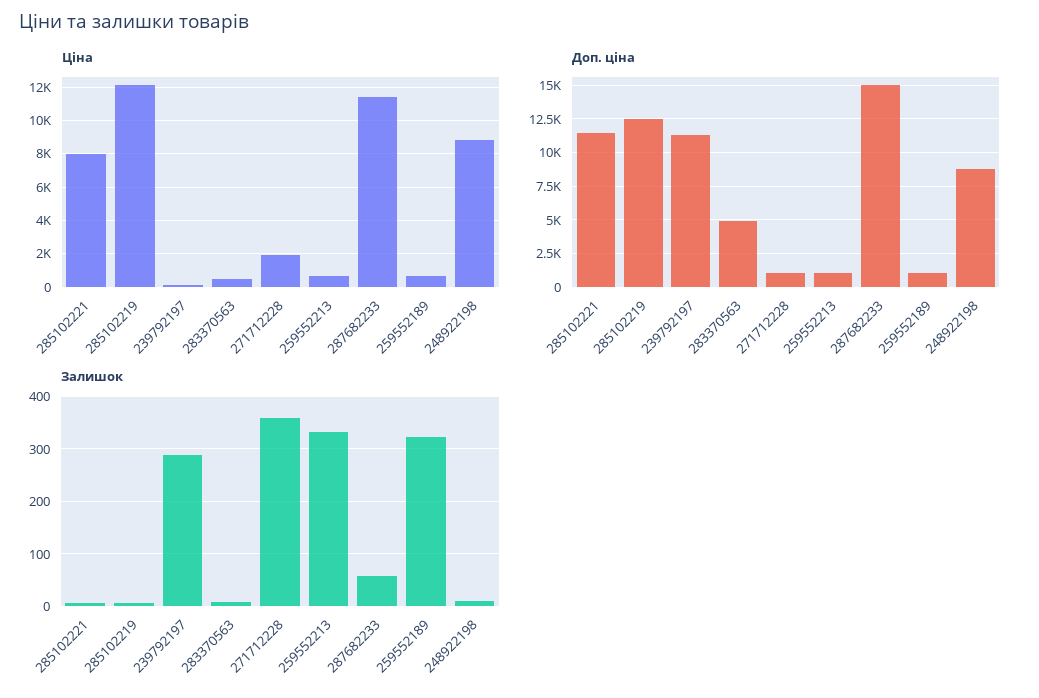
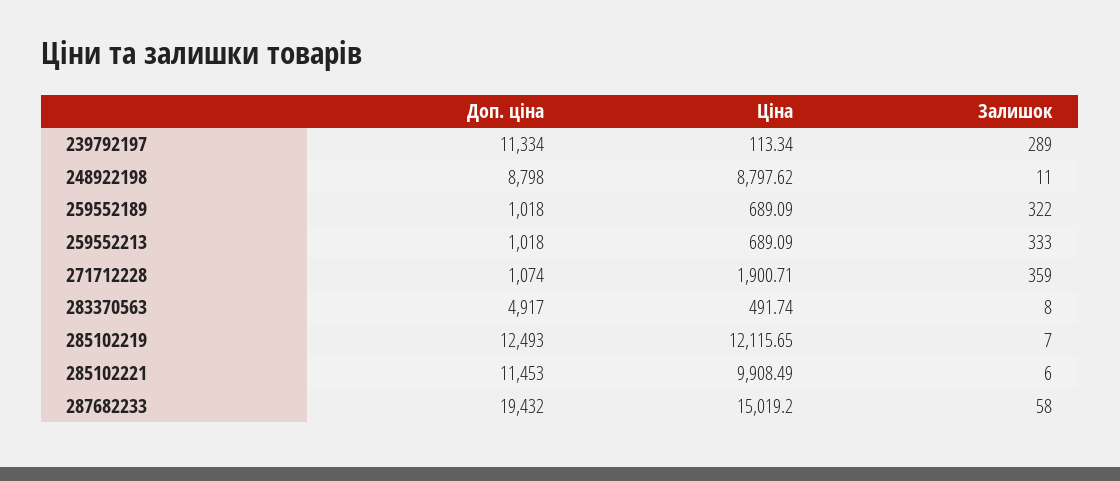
  {
    "Ціна": {
-     "285102221": 8000,
+     "285102221": 9908.49,
      "285102219": 12115.65,
      "239792197": 113.34,
      "283370563": 491.74,
      "271712228": 1900.71,
      "259552213": 689.09,
-     "287682233": 11500,
+     "287682233": 15019.2,
      "259552189": 689.09,
      "248922198": 8797.62
    },
    "Доп. ціна": {
      "285102221": 11453,
      "285102219": 12493,
      "239792197": 11334,
      "283370563": 4917,
      "271712228": 1074,
      "259552213": 1018,
-     "287682233": 15000,
+     "287682233": 19432,
      "259552189": 1018,
      "248922198": 8798
    },
    "Залишок": {
      "285102221": 6,
      "285102219": 7,
      "239792197": 289,
      "283370563": 8,
      "271712228": 359,
      "259552213": 333,
      "287682233": 58,
      "259552189": 322,
      "248922198": 11
    }
  }

